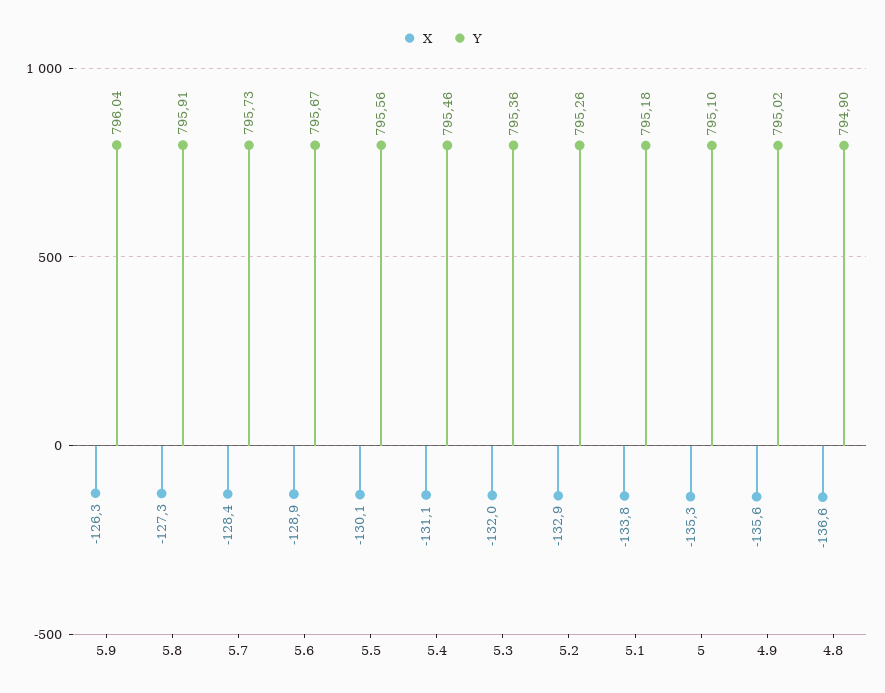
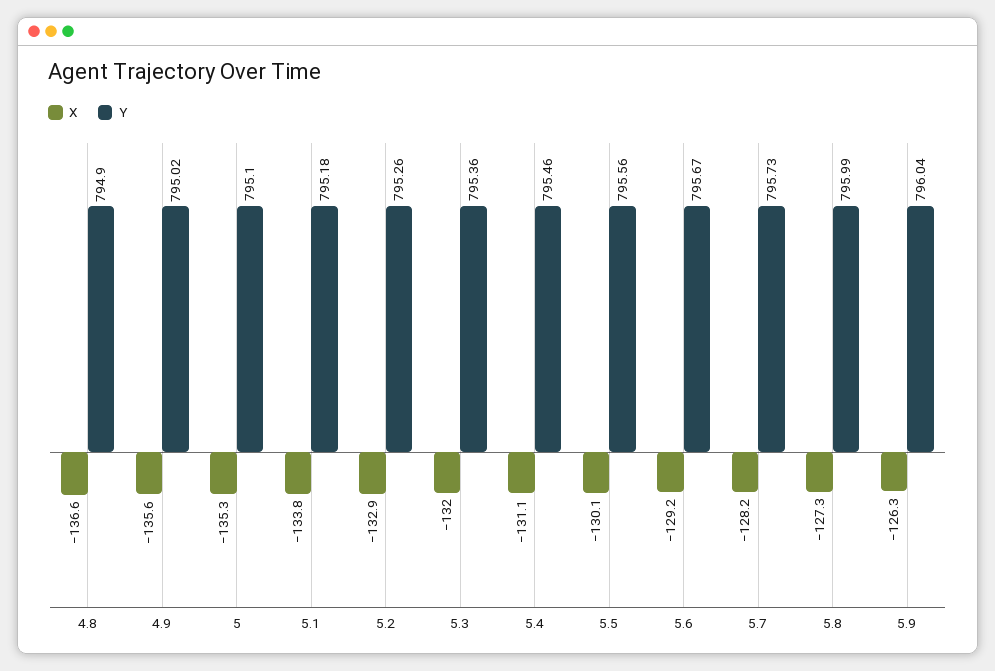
  {
    "X": {
      "5.9": -126.3,
      "5.8": -127.3,
-     "5.7": -128.4,
+     "5.7": -128.2,
-     "5.6": -128.9,
+     "5.6": -129.2,
      "5.5": -130.1,
      "5.4": -131.1,
      "5.3": -132,
      "5.2": -132.9,
      "5.1": -133.8,
      "5": -135.3,
      "4.9": -135.6,
      "4.8": -136.6
    },
    "Y": {
      "5.9": 796.04,
-     "5.8": 795.91,
+     "5.8": 795.99,
      "5.7": 795.73,
      "5.6": 795.67,
      "5.5": 795.56,
      "5.4": 795.46,
      "5.3": 795.36,
      "5.2": 795.26,
      "5.1": 795.18,
      "5": 795.1,
      "4.9": 795.02,
      "4.8": 794.9
    }
  }

